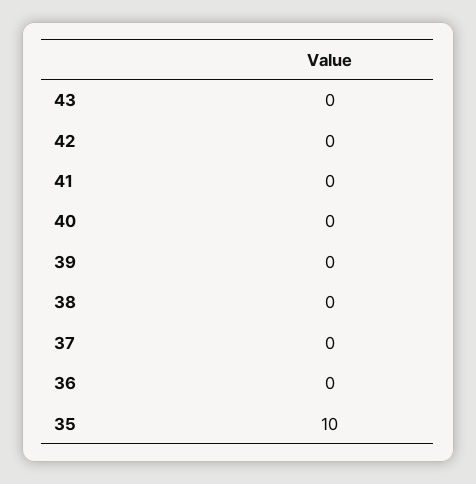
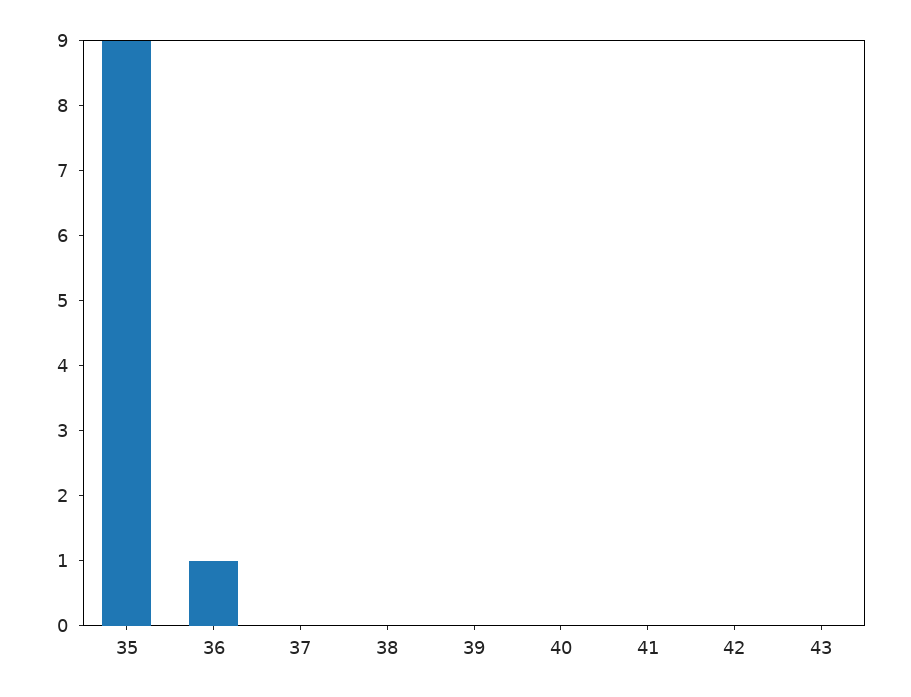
  {
    "43": 0,
    "42": 0,
    "41": 0,
    "40": 0,
    "39": 0,
    "38": 0,
    "37": 0,
-   "36": 0,
+   "36": 1,
-   "35": 10
+   "35": 9
  }

